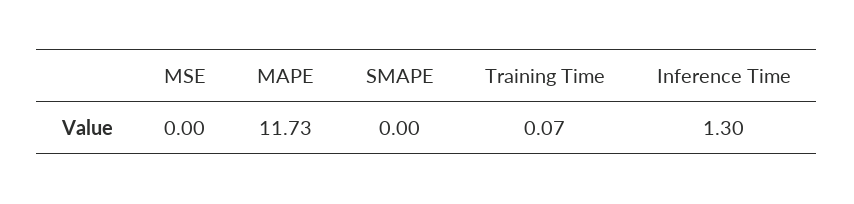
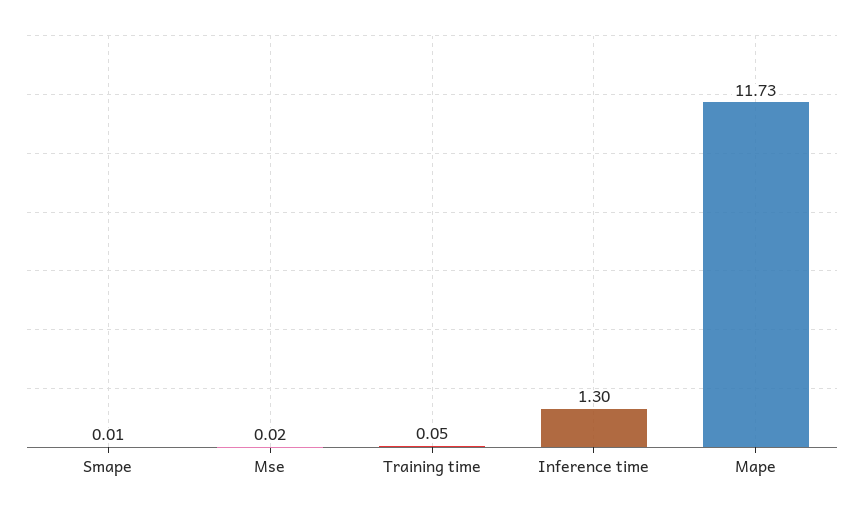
  {
-   "MSE": 0,
+   "MSE": 0.02,
    "MAPE": 11.73,
-   "SMAPE": 0,
+   "SMAPE": 0.01,
-   "Training Time": 0.07,
+   "Training Time": 0.05,
    "Inference Time": 1.3
  }

